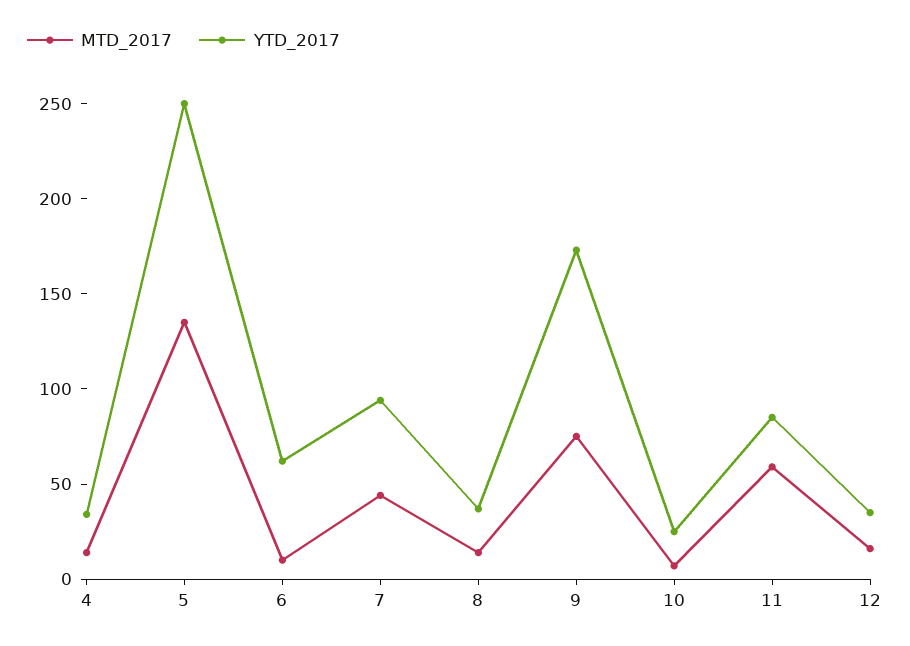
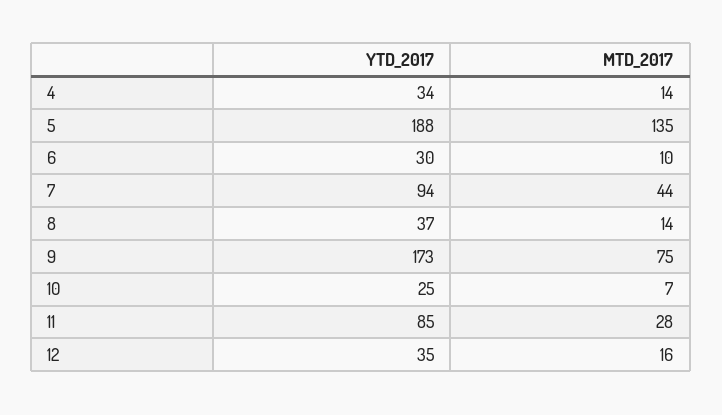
  {
    "MTD_2017": {
      "4": 14,
      "5": 135,
      "6": 10,
      "7": 44,
      "8": 14,
      "9": 75,
      "10": 7,
-     "11": 60,
+     "11": 28,
      "12": 16
    },
    "YTD_2017": {
      "4": 34,
-     "5": 250,
+     "5": 188,
-     "6": 60,
+     "6": 30,
      "7": 94,
      "8": 37,
      "9": 173,
      "10": 25,
      "11": 85,
      "12": 35
    }
  }

